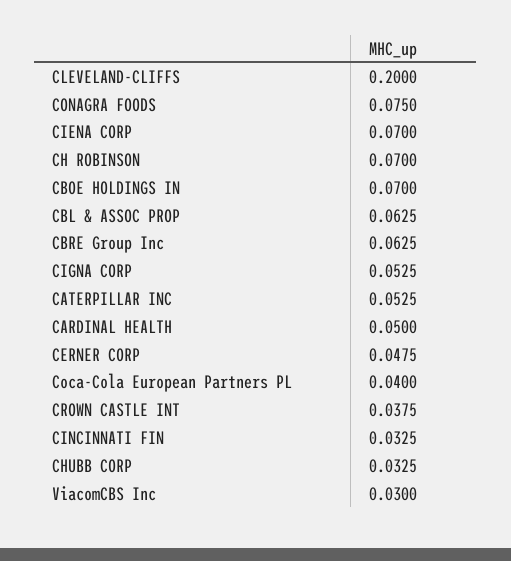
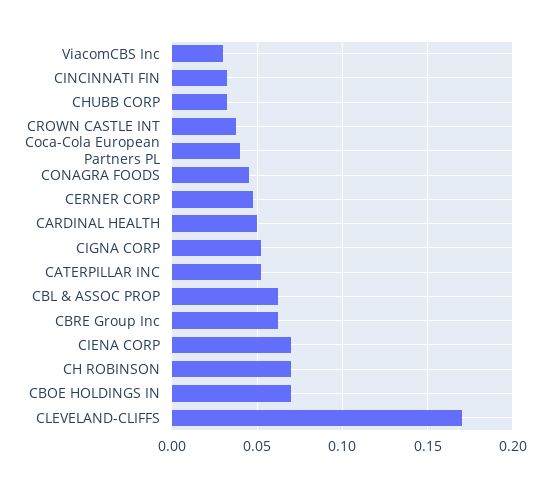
  {
-   "CLEVELAND-CLIFFS": 0.2,
+   "CLEVELAND-CLIFFS": 0.17,
-   "CONAGRA FOODS": 0.075,
+   "CONAGRA FOODS": 0.045,
    "CIENA CORP": 0.07,
    "CH ROBINSON": 0.07,
    "CBOE HOLDINGS IN": 0.07,
    "CBL & ASSOC PROP": 0.0625,
    "CBRE Group Inc": 0.0625,
    "CIGNA CORP": 0.0525,
    "CATERPILLAR INC": 0.0525,
    "CARDINAL HEALTH": 0.05,
    "CERNER CORP": 0.0475,
    "Coca-Cola European Partners PL": 0.04,
    "CROWN CASTLE INT": 0.0375,
    "CINCINNATI FIN": 0.0325,
    "CHUBB CORP": 0.0325,
    "ViacomCBS Inc": 0.03
  }

